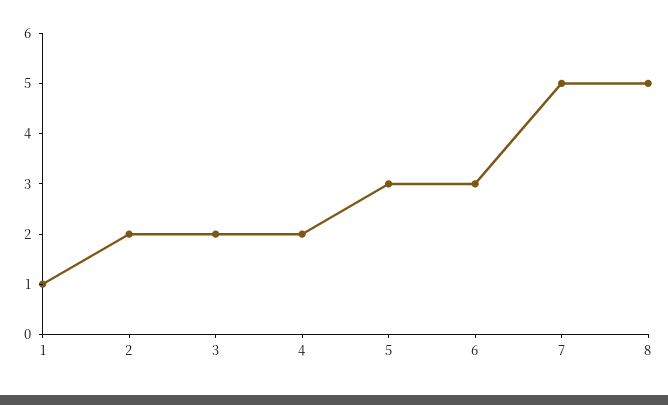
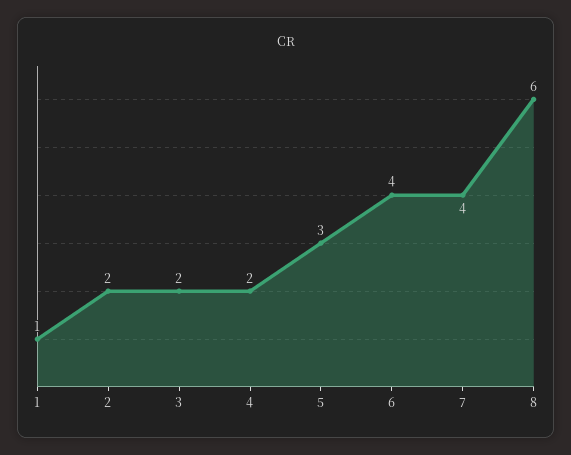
  {
    "1": 1,
    "2": 2,
    "3": 2,
    "4": 2,
    "5": 3,
-   "6": 3,
+   "6": 4,
-   "7": 5,
+   "7": 4,
-   "8": 5
+   "8": 6
  }

